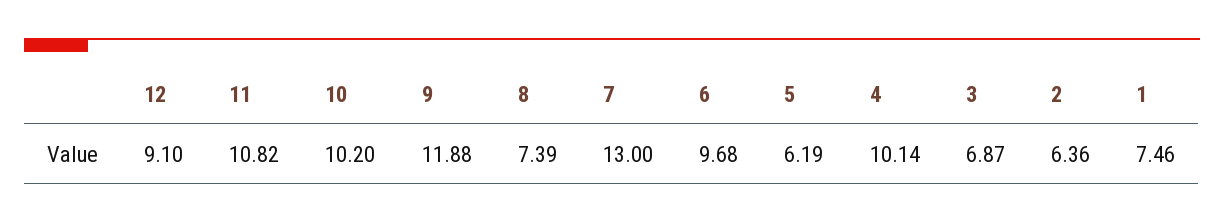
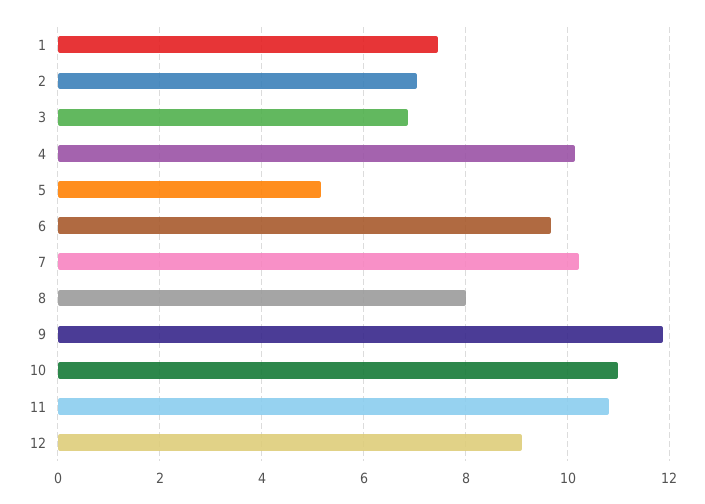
  {
    "12": 9.1,
    "11": 10.82,
-   "10": 10.2,
+   "10": 11,
    "9": 11.88,
-   "8": 7.39,
+   "8": 8,
-   "7": 13,
+   "7": 10.2,
    "6": 9.68,
-   "5": 6.19,
+   "5": 5.2,
    "4": 10.14,
    "3": 6.87,
-   "2": 6.36,
+   "2": 7,
    "1": 7.46
  }

